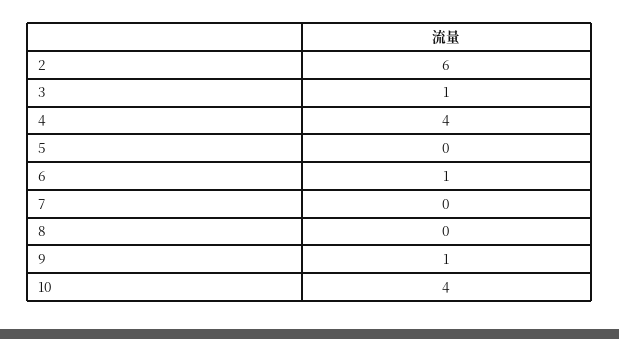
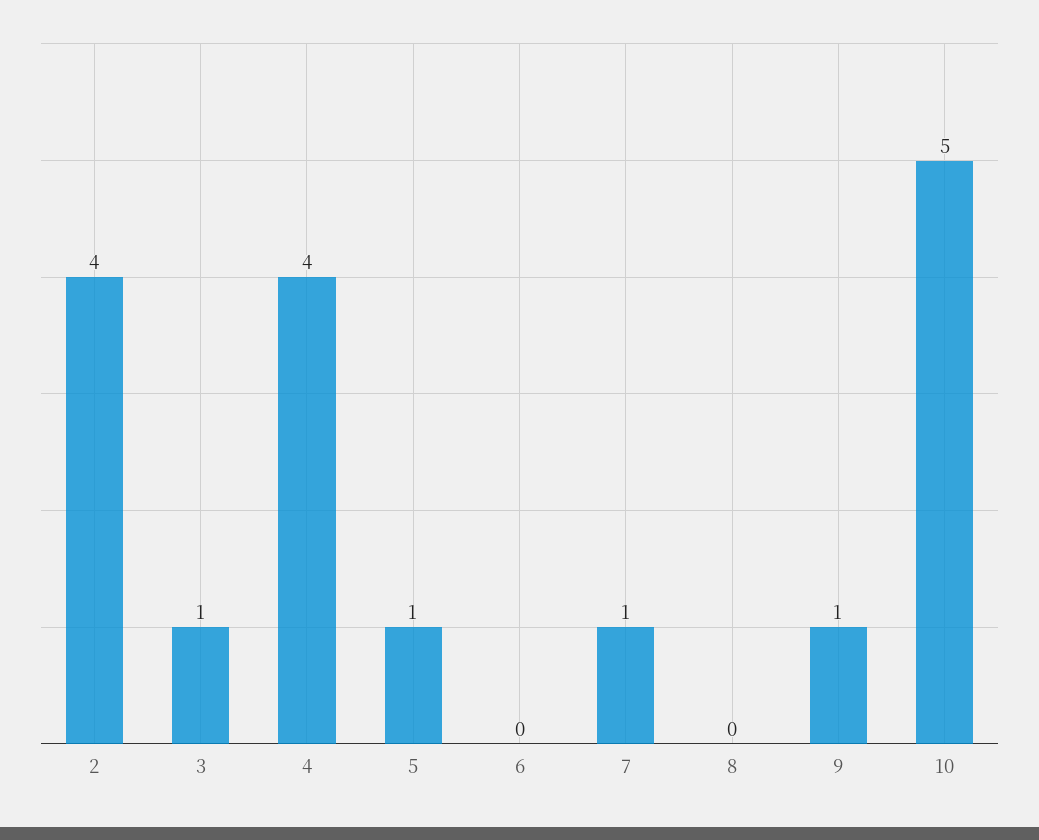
  {
-   "2": 6,
+   "2": 4,
    "3": 1,
    "4": 4,
-   "5": 0,
+   "5": 1,
-   "6": 1,
+   "6": 0,
-   "7": 0,
+   "7": 1,
    "8": 0,
    "9": 1,
-   "10": 4
+   "10": 5
  }

